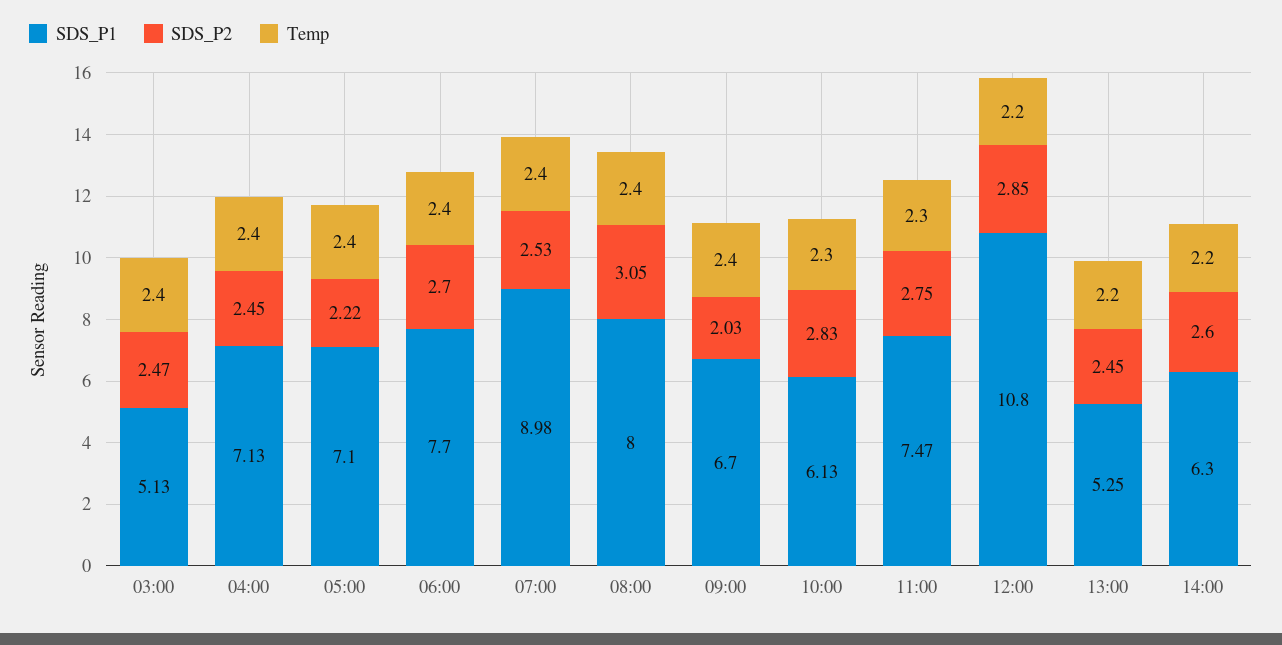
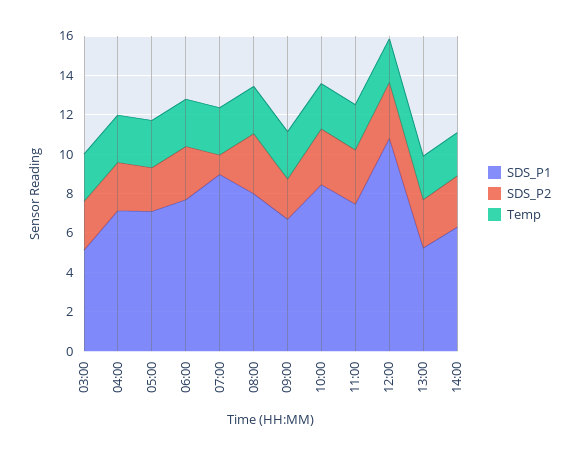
  {
    "SDS_P1": {
      "03:00": 5.13,
      "04:00": 7.13,
      "05:00": 7.1,
      "06:00": 7.7,
      "07:00": 8.98,
      "08:00": 8,
      "09:00": 6.7,
-     "10:00": 6.13,
+     "10:00": 8.5,
      "11:00": 7.47,
      "12:00": 10.8,
      "13:00": 5.25,
      "14:00": 6.3
    },
    "SDS_P2": {
      "03:00": 2.47,
      "04:00": 2.45,
      "05:00": 2.22,
      "06:00": 2.7,
-     "07:00": 2.53,
+     "07:00": 1,
      "08:00": 3.05,
      "09:00": 2.03,
      "10:00": 2.83,
      "11:00": 2.75,
      "12:00": 2.85,
      "13:00": 2.45,
      "14:00": 2.6
    },
    "Temp": {
      "03:00": 2.4,
      "04:00": 2.4,
      "05:00": 2.4,
      "06:00": 2.4,
      "07:00": 2.4,
      "08:00": 2.4,
      "09:00": 2.4,
      "10:00": 2.3,
      "11:00": 2.3,
      "12:00": 2.2,
      "13:00": 2.2,
      "14:00": 2.2
    }
  }

